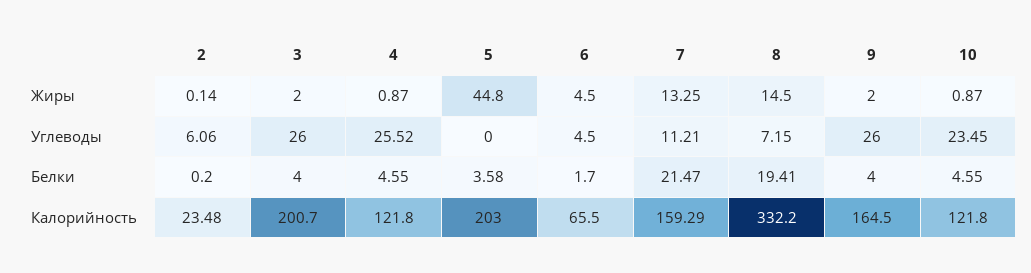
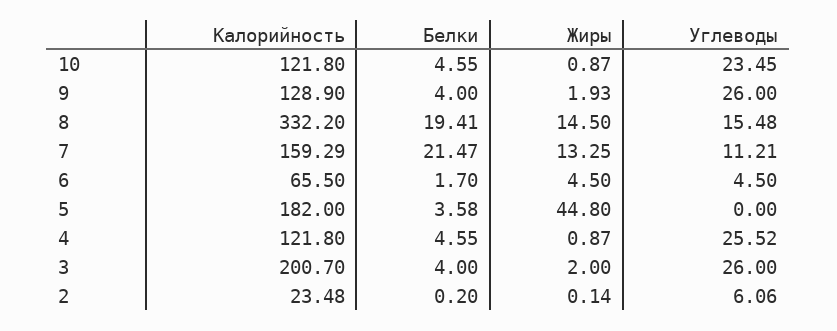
  {
    "2": {
      "Жиры": 0.14,
      "Углеводы": 6.06,
      "Белки": 0.2,
      "Калорийность": 23.48
    },
    "3": {
      "Жиры": 2,
      "Углеводы": 26,
      "Белки": 4,
      "Калорийность": 200.7
    },
    "4": {
      "Жиры": 0.87,
      "Углеводы": 25.52,
      "Белки": 4.55,
      "Калорийность": 121.8
    },
    "5": {
      "Жиры": 44.8,
      "Углеводы": 0,
      "Белки": 3.58,
-     "Калорийность": 203
+     "Калорийность": 182
    },
    "6": {
      "Жиры": 4.5,
      "Углеводы": 4.5,
      "Белки": 1.7,
      "Калорийность": 65.5
    },
    "7": {
      "Жиры": 13.25,
      "Углеводы": 11.21,
      "Белки": 21.47,
      "Калорийность": 159.29
    },
    "8": {
      "Жиры": 14.5,
-     "Углеводы": 7.15,
+     "Углеводы": 15.48,
      "Белки": 19.41,
      "Калорийность": 332.2
    },
    "9": {
-     "Жиры": 2,
+     "Жиры": 1.93,
      "Углеводы": 26,
      "Белки": 4,
-     "Калорийность": 164.5
+     "Калорийность": 128.9
    },
    "10": {
      "Жиры": 0.87,
      "Углеводы": 23.45,
      "Белки": 4.55,
      "Калорийность": 121.8
    }
  }

